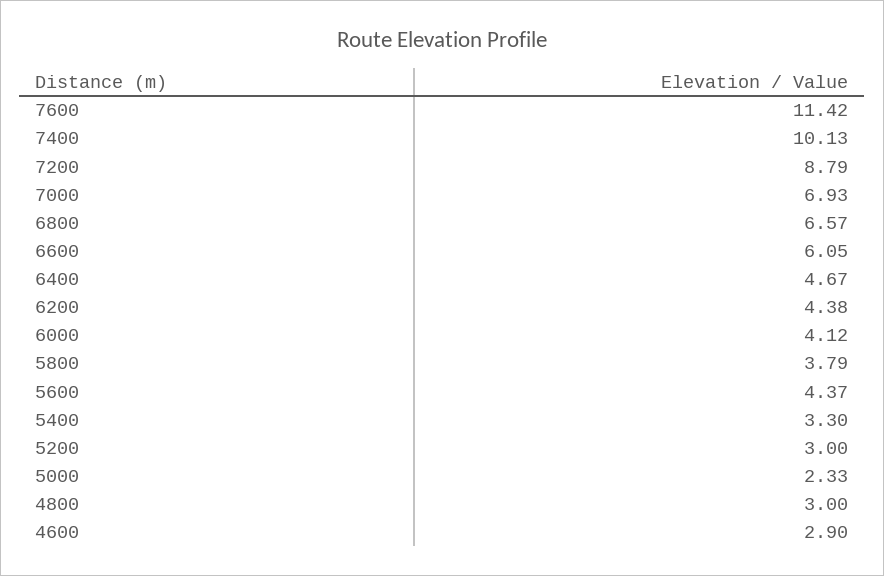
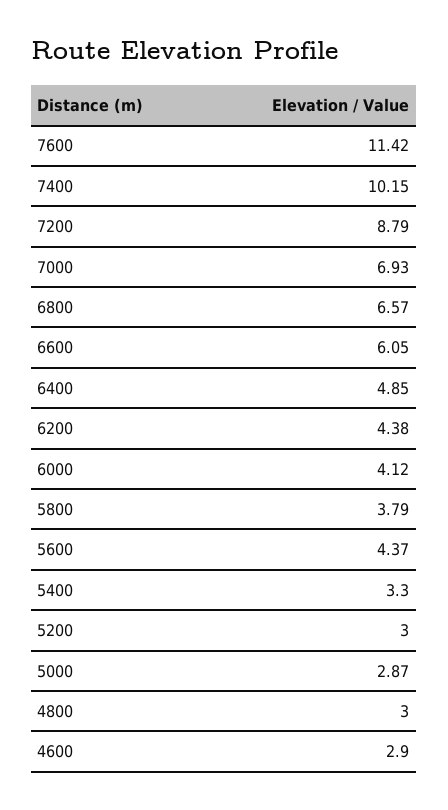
  {
    "7600": 11.42,
-   "7400": 10.13,
+   "7400": 10.15,
    "7200": 8.79,
    "7000": 6.93,
    "6800": 6.57,
    "6600": 6.05,
-   "6400": 4.67,
+   "6400": 4.85,
    "6200": 4.38,
    "6000": 4.12,
    "5800": 3.79,
    "5600": 4.37,
    "5400": 3.3,
    "5200": 3,
-   "5000": 2.33,
+   "5000": 2.87,
    "4800": 3,
    "4600": 2.9
  }

